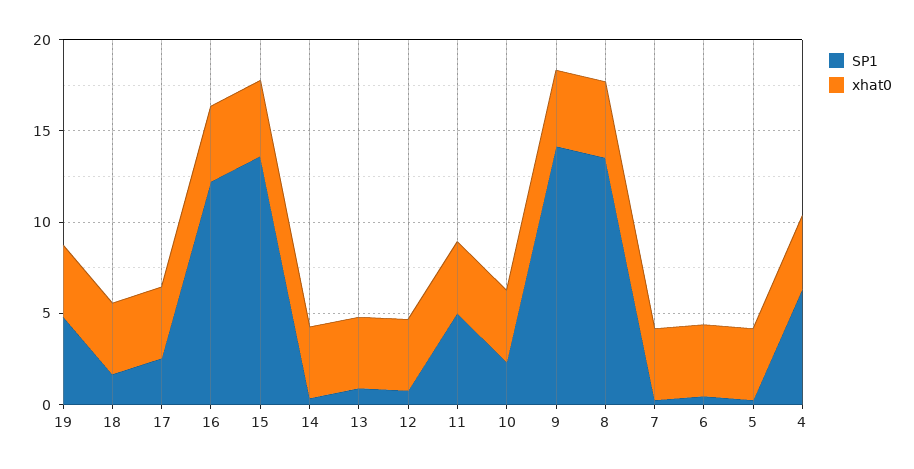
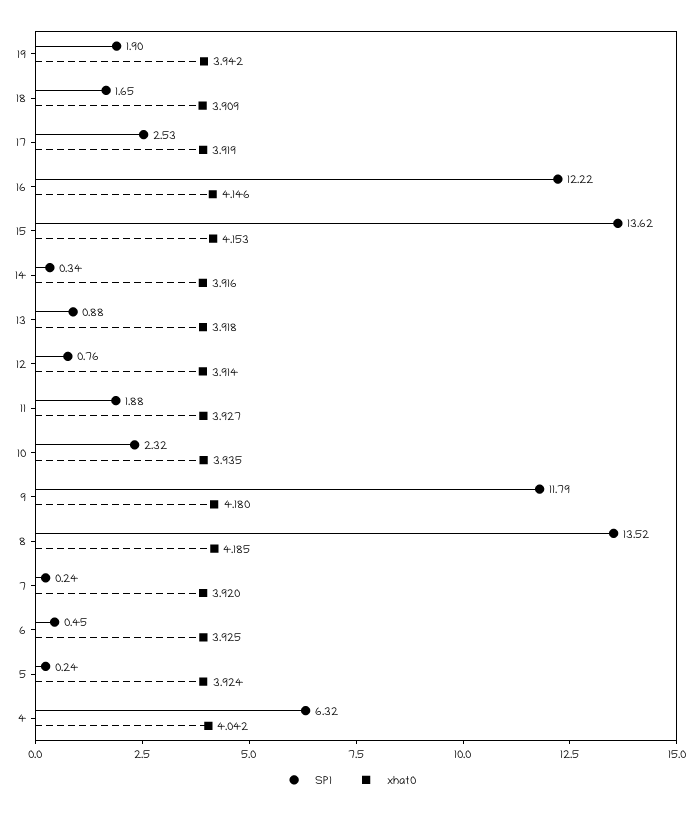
  {
    "SP1": {
-     "19": 5,
+     "19": 1.9,
      "18": 1.65,
      "17": 2.53,
      "16": 12.22,
      "15": 13.62,
      "14": 0.34,
      "13": 0.88,
      "12": 0.76,
-     "11": 5,
+     "11": 1.88,
      "10": 2.32,
-     "9": 14,
+     "9": 11.79,
      "8": 13.52,
      "7": 0.24,
      "6": 0.45,
      "5": 0.24,
      "4": 6.32
    },
    "xhat0": {
      "19": 3.942,
      "18": 3.909,
      "17": 3.919,
      "16": 4.146,
      "15": 4.153,
      "14": 3.916,
      "13": 3.918,
      "12": 3.914,
      "11": 3.927,
      "10": 3.935,
      "9": 4.18,
      "8": 4.185,
      "7": 3.92,
      "6": 3.925,
      "5": 3.924,
      "4": 4.042
    }
  }

